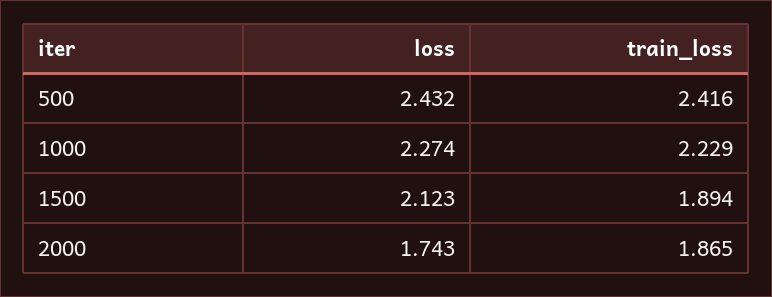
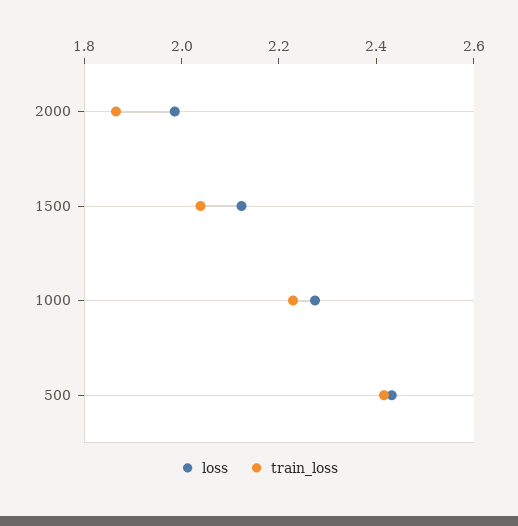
  {
    "loss": {
      "500": 2.432,
      "1000": 2.274,
      "1500": 2.123,
-     "2000": 1.743
+     "2000": 2
    },
    "train_loss": {
      "500": 2.416,
      "1000": 2.229,
-     "1500": 1.894,
+     "1500": 2.05,
      "2000": 1.865
    }
  }

